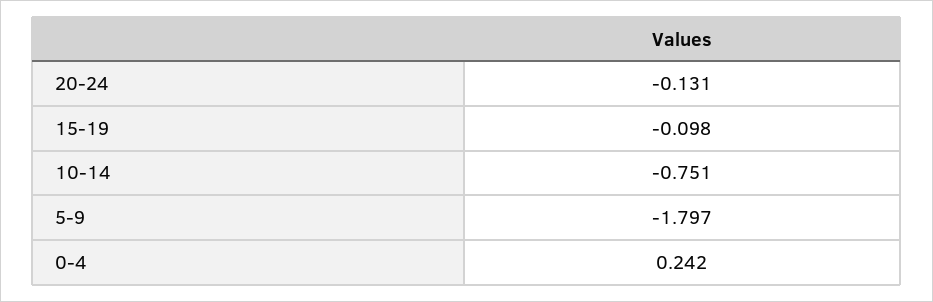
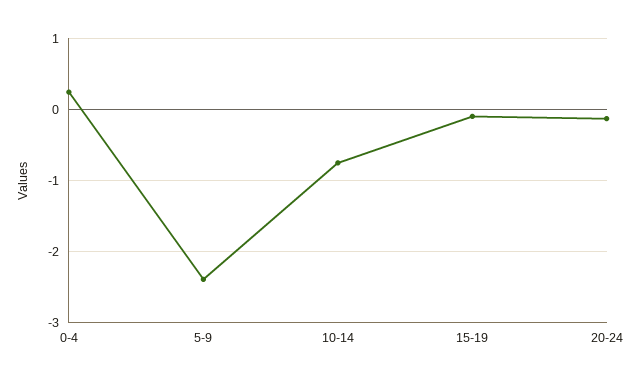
  {
    "20-24": -0.131,
    "15-19": -0.098,
    "10-14": -0.751,
-   "5-9": -1.797,
+   "5-9": -2.4,
    "0-4": 0.242
  }

